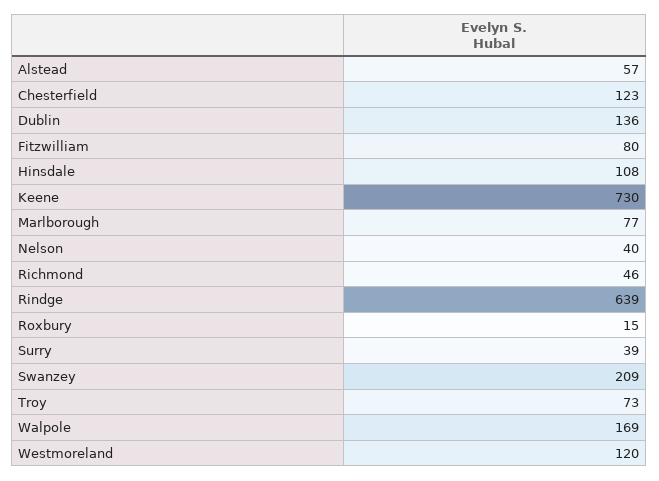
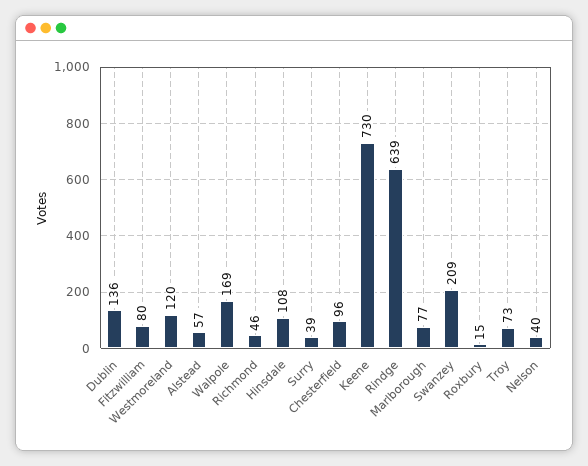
  {
    "Alstead": 57,
-   "Chesterfield": 123,
+   "Chesterfield": 96,
    "Dublin": 136,
    "Fitzwilliam": 80,
    "Hinsdale": 108,
    "Keene": 730,
    "Marlborough": 77,
    "Nelson": 40,
    "Richmond": 46,
    "Rindge": 639,
    "Roxbury": 15,
    "Surry": 39,
    "Swanzey": 209,
    "Troy": 73,
    "Walpole": 169,
    "Westmoreland": 120
  }

